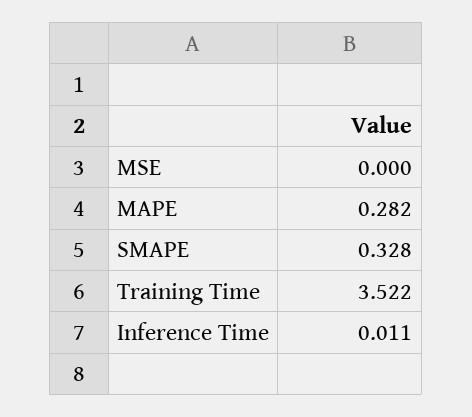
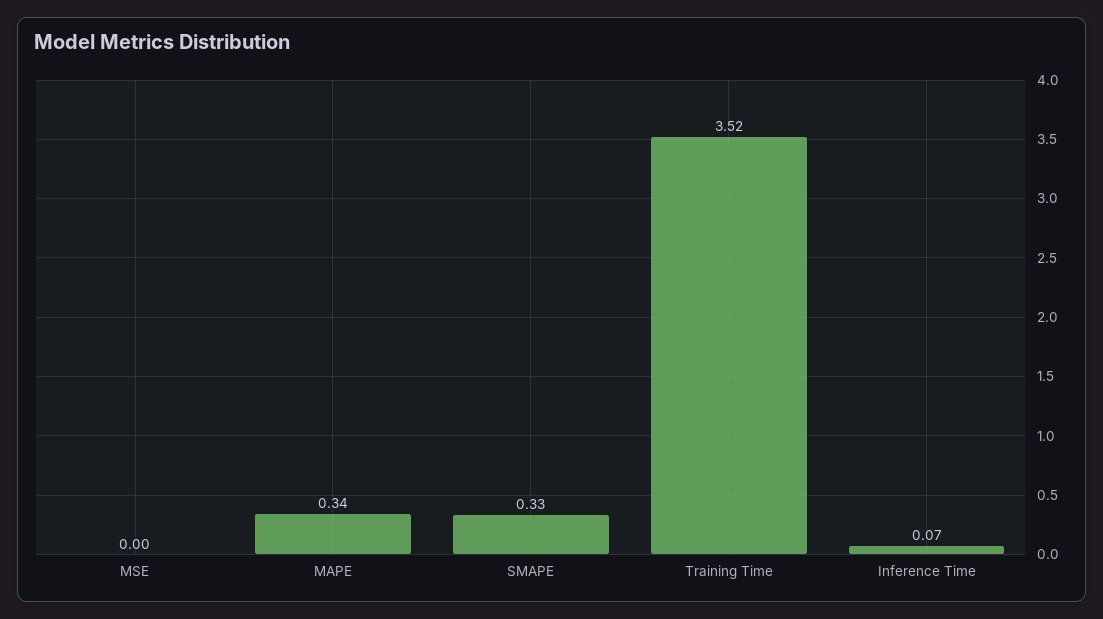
  {
    "MSE": 0,
-   "MAPE": 0.282,
+   "MAPE": 0.34,
    "SMAPE": 0.328,
    "Training Time": 3.522,
-   "Inference Time": 0.011
+   "Inference Time": 0.07
  }

